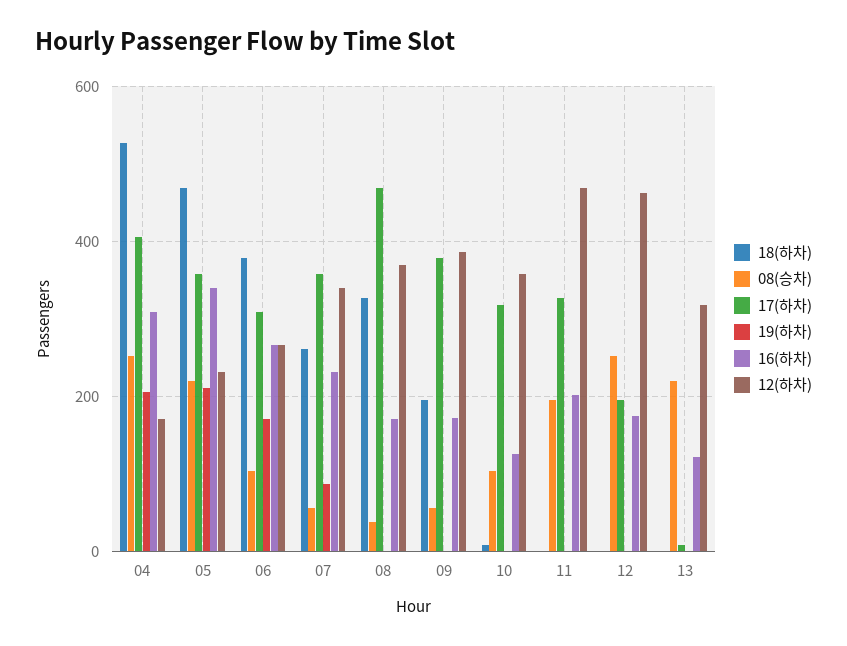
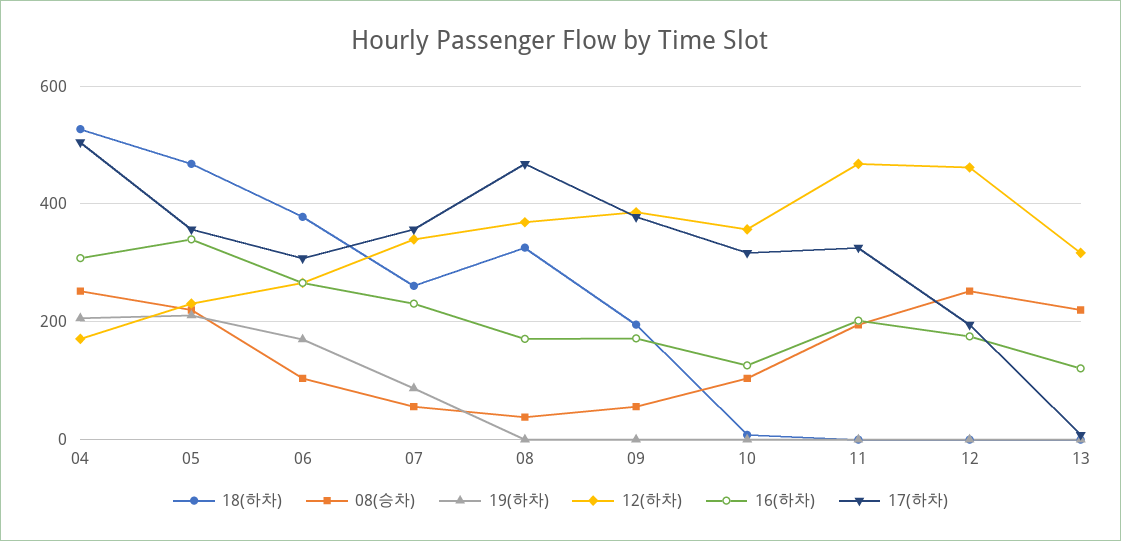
  {
    "18(하차)": {
      "04": 520,
      "05": 460,
      "06": 380,
      "07": 260,
      "08": 320,
      "09": 200,
      "10": 0,
      "11": 0,
      "12": 0,
      "13": 0
    },
    "08(승차)": {
      "04": 260,
      "05": 220,
      "06": 100,
      "07": 60,
      "08": 40,
      "09": 60,
      "10": 100,
      "11": 200,
      "12": 260,
      "13": 220
    },
    "17(하차)": {
-     "04": 400,
+     "04": 500,
      "05": 360,
      "06": 300,
      "07": 360,
      "08": 460,
      "09": 380,
      "10": 320,
      "11": 320,
      "12": 200,
      "13": 0
    },
    "19(하차)": {
      "04": 200,
      "05": 220,
      "06": 180,
      "07": 80,
      "08": 0,
      "09": 0,
      "10": 0,
      "11": 0,
      "12": 0,
      "13": 0
    },
    "16(하차)": {
      "04": 300,
      "05": 340,
      "06": 260,
      "07": 240,
      "08": 180,
      "09": 180,
      "10": 120,
      "11": 200,
      "12": 180,
      "13": 120
    },
    "12(하차)": {
      "04": 180,
      "05": 240,
      "06": 260,
      "07": 340,
      "08": 360,
      "09": 380,
      "10": 360,
      "11": 460,
      "12": 460,
      "13": 320
    }
  }

